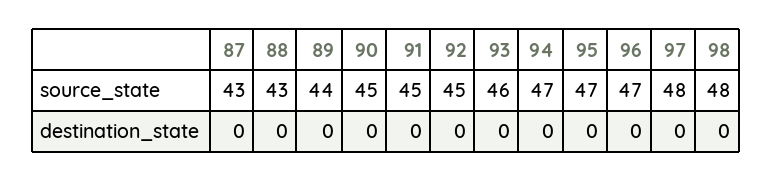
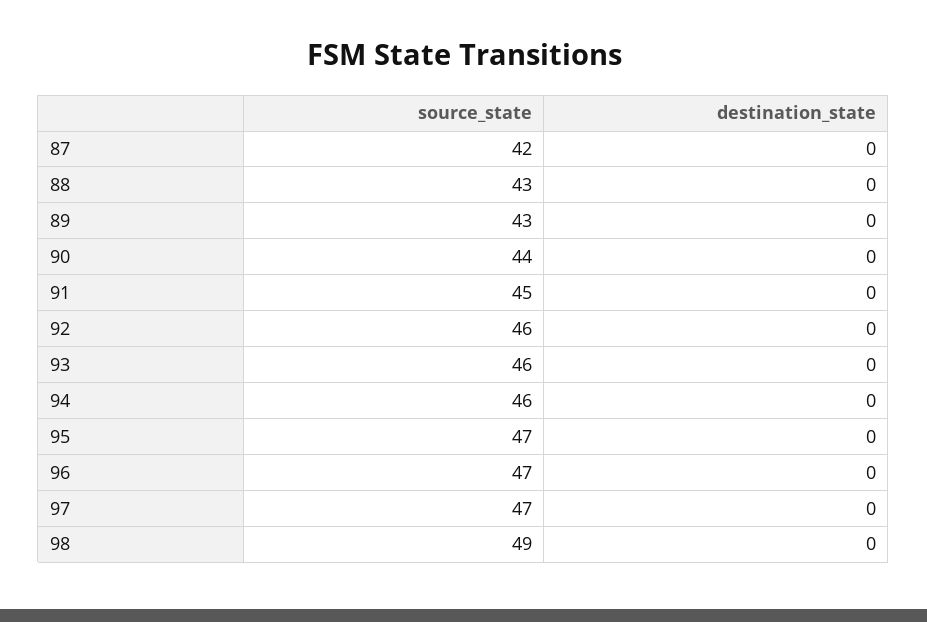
  {
    "87": {
-     "source_state": 43,
+     "source_state": 42,
      "destination_state": 0
    },
    "88": {
      "source_state": 43,
      "destination_state": 0
    },
    "89": {
-     "source_state": 44,
+     "source_state": 43,
      "destination_state": 0
    },
    "90": {
-     "source_state": 45,
+     "source_state": 44,
      "destination_state": 0
    },
    "91": {
      "source_state": 45,
      "destination_state": 0
    },
    "92": {
-     "source_state": 45,
+     "source_state": 46,
      "destination_state": 0
    },
    "93": {
      "source_state": 46,
      "destination_state": 0
    },
    "94": {
-     "source_state": 47,
+     "source_state": 46,
      "destination_state": 0
    },
    "95": {
      "source_state": 47,
      "destination_state": 0
    },
    "96": {
      "source_state": 47,
      "destination_state": 0
    },
    "97": {
-     "source_state": 48,
+     "source_state": 47,
      "destination_state": 0
    },
    "98": {
-     "source_state": 48,
+     "source_state": 49,
      "destination_state": 0
    }
  }

